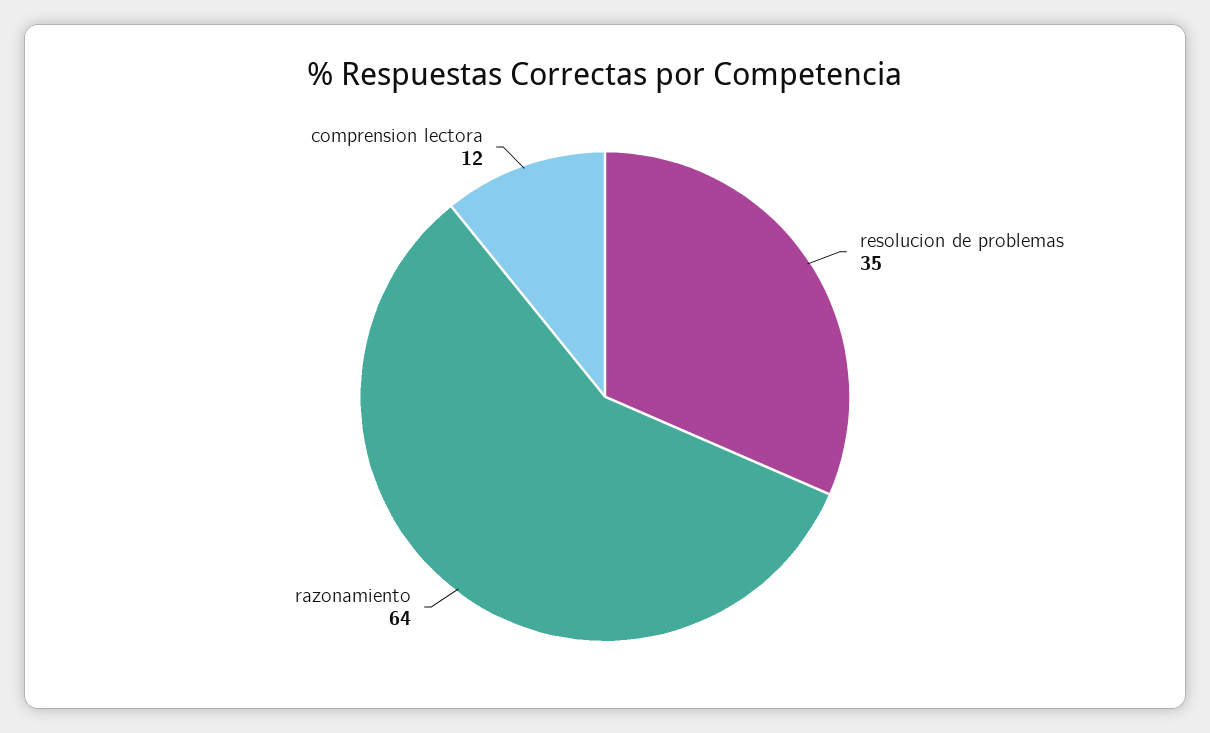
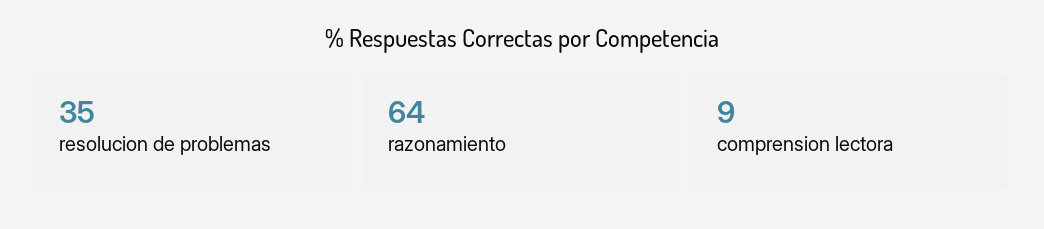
  {
    "resolucion de problemas": 35,
    "razonamiento": 64,
-   "comprension lectora": 12
+   "comprension lectora": 9
  }

